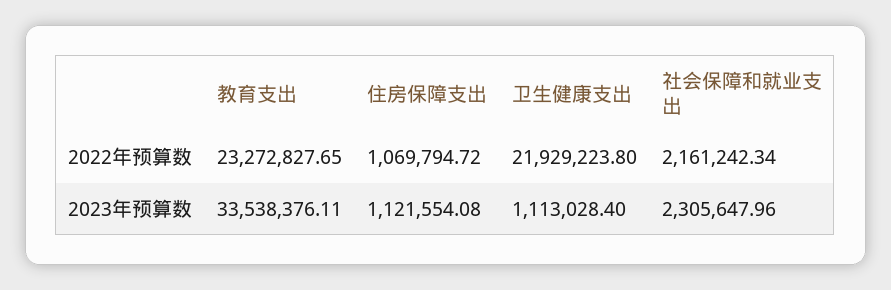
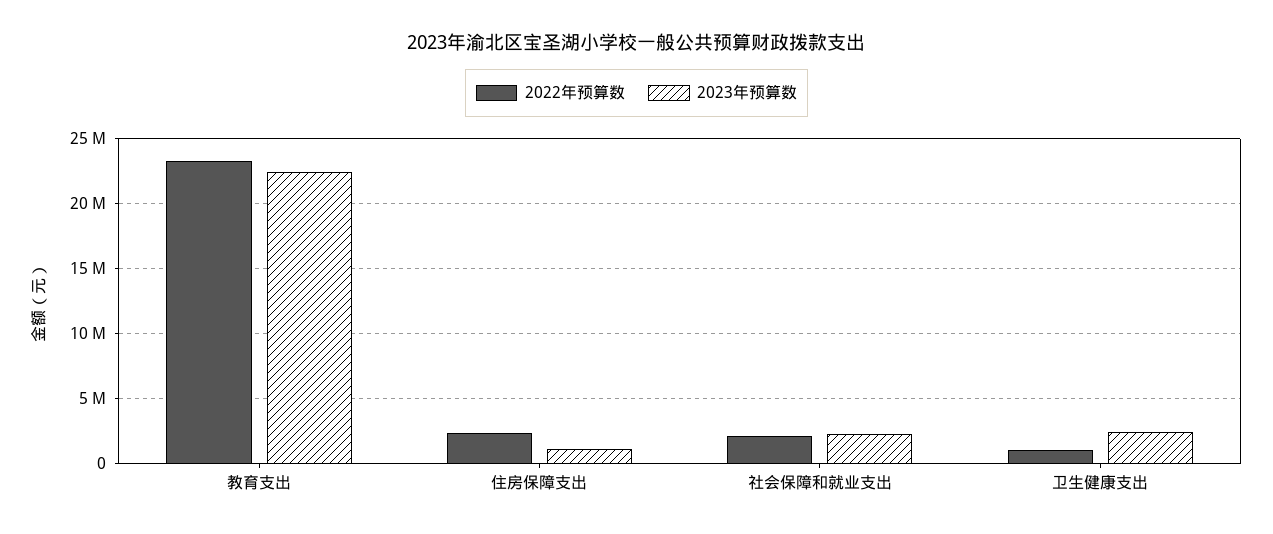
  {
    "2022年预算数": {
      "教育支出": 23272827.65,
-     "住房保障支出": 1069794.72,
+     "住房保障支出": 2500000,
-     "卫生健康支出": 21929223.8,
+     "卫生健康支出": 1000000,
      "社会保障和就业支出": 2161242.34
    },
    "2023年预算数": {
-     "教育支出": 33538376.11,
+     "教育支出": 22500000,
      "住房保障支出": 1121554.08,
-     "卫生健康支出": 1113028.4,
+     "卫生健康支出": 2500000,
      "社会保障和就业支出": 2305647.96
    }
  }

